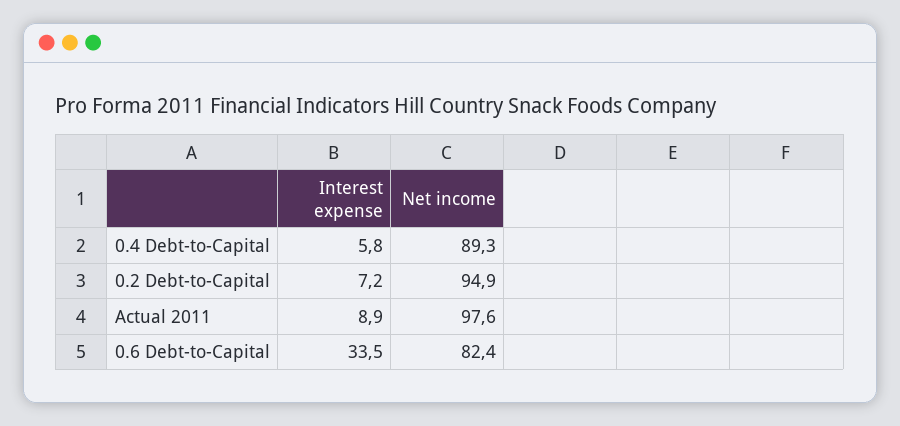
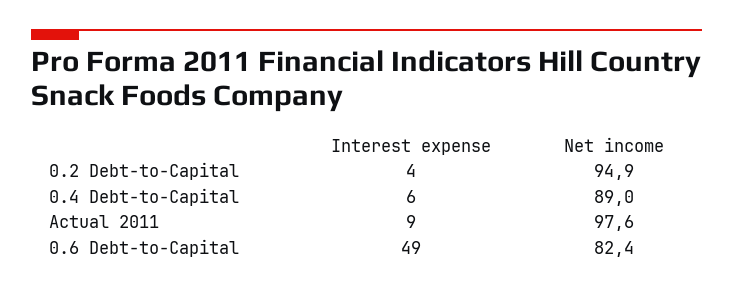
  {
    "Interest expense": {
      "0.4 Debt-to-Capital": 5.8,
-     "0.2 Debt-to-Capital": 7.2,
+     "0.2 Debt-to-Capital": 4,
      "Actual 2011": 8.9,
-     "0.6 Debt-to-Capital": 33.5
+     "0.6 Debt-to-Capital": 49
    },
    "Net income": {
-     "0.4 Debt-to-Capital": 89.3,
+     "0.4 Debt-to-Capital": 89,
      "0.2 Debt-to-Capital": 94.9,
      "Actual 2011": 97.6,
      "0.6 Debt-to-Capital": 82.4
    }
  }

